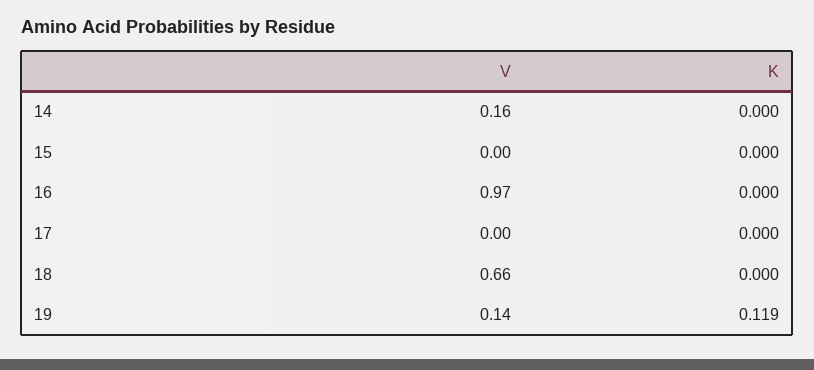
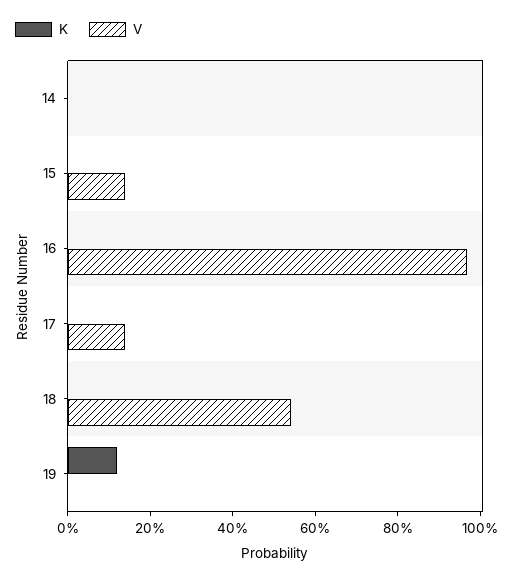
  {
    "V": {
-     "14": 0.16,
+     "14": 0,
-     "15": 0,
+     "15": 0.15,
      "16": 0.97,
-     "17": 0,
+     "17": 0.15,
-     "18": 0.66,
+     "18": 0.55,
-     "19": 0.14
+     "19": 0
    },
    "K": {
      "14": 0,
      "15": 0,
      "16": 0,
      "17": 0,
      "18": 0,
      "19": 0.119
    }
  }

